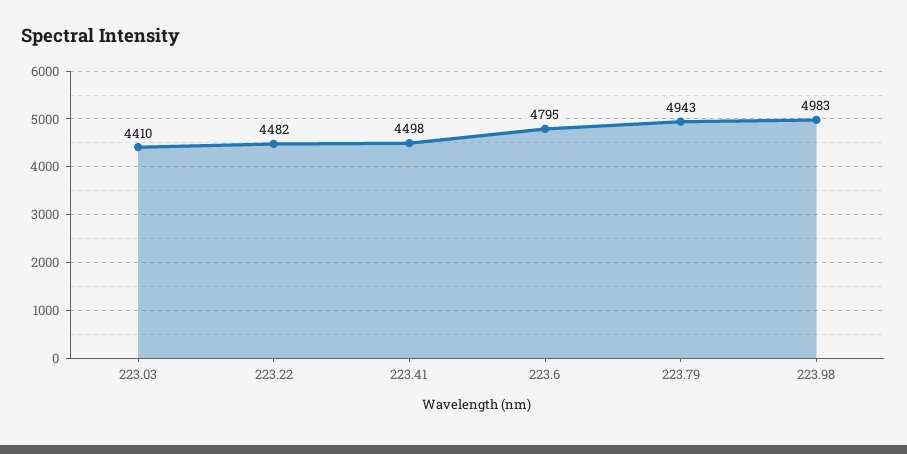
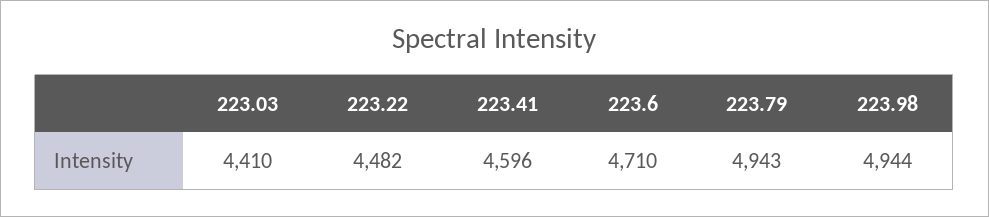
  {
    "223.03": 4410,
    "223.22": 4482,
-   "223.41": 4498,
+   "223.41": 4596,
-   "223.6": 4795,
+   "223.6": 4710,
    "223.79": 4943,
-   "223.98": 4983
+   "223.98": 4944
  }

